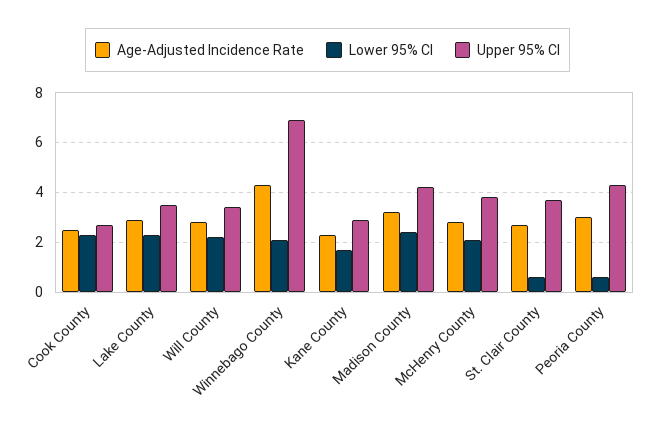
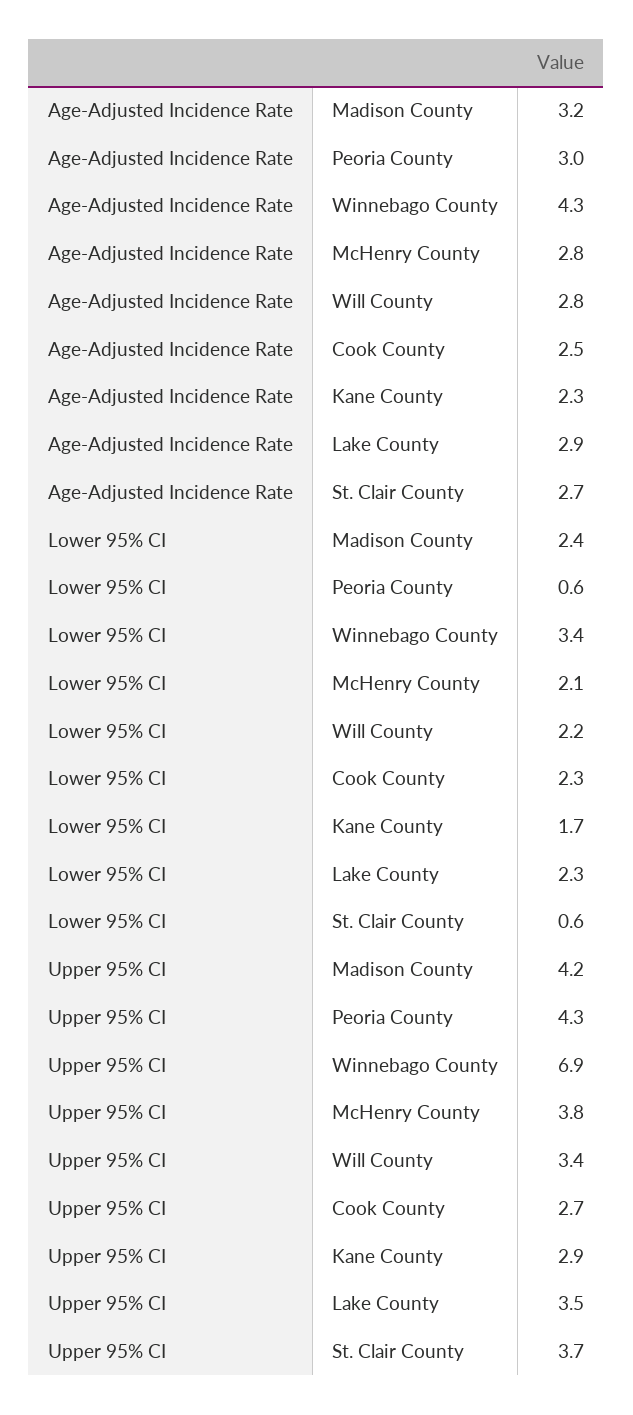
  {
    "Age-Adjusted Incidence Rate": {
      "Cook County": 2.5,
      "Lake County": 2.9,
      "Will County": 2.8,
      "Winnebago County": 4.3,
      "Kane County": 2.3,
      "Madison County": 3.2,
      "McHenry County": 2.8,
      "St. Clair County": 2.7,
      "Peoria County": 3
    },
    "Lower 95% CI": {
      "Cook County": 2.3,
      "Lake County": 2.3,
      "Will County": 2.2,
-     "Winnebago County": 2,
+     "Winnebago County": 3.4,
      "Kane County": 1.7,
      "Madison County": 2.4,
      "McHenry County": 2.1,
      "St. Clair County": 0.6,
      "Peoria County": 0.6
    },
    "Upper 95% CI": {
      "Cook County": 2.7,
      "Lake County": 3.5,
      "Will County": 3.4,
      "Winnebago County": 6.9,
      "Kane County": 2.9,
      "Madison County": 4.2,
      "McHenry County": 3.8,
      "St. Clair County": 3.7,
      "Peoria County": 4.3
    }
  }

